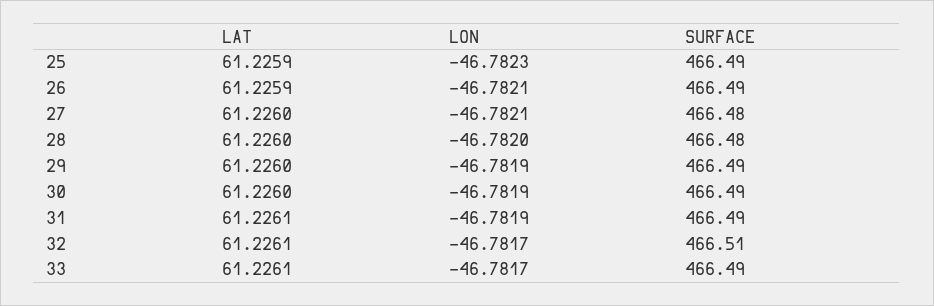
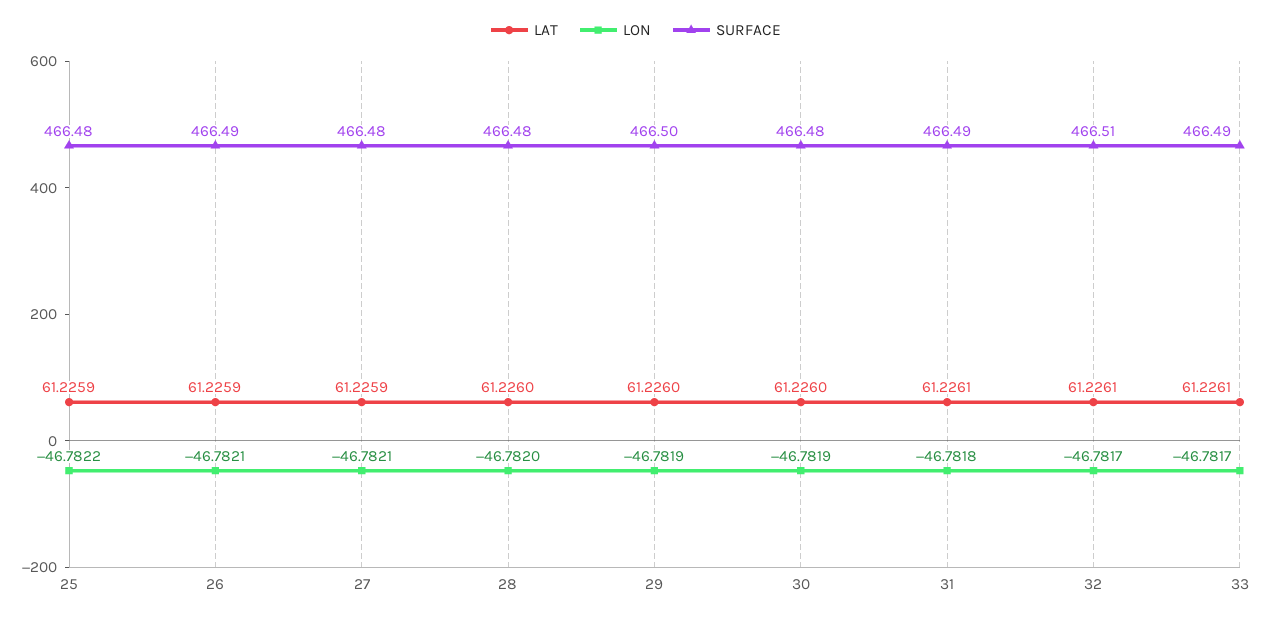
  {
    "LAT": {
      "25": 61.2259,
      "26": 61.2259,
-     "27": 61.226,
+     "27": 61.2259,
      "28": 61.226,
      "29": 61.226,
      "30": 61.226,
      "31": 61.2261,
      "32": 61.2261,
      "33": 61.2261
    },
    "LON": {
-     "25": -46.7823,
+     "25": -46.7822,
      "26": -46.7821,
      "27": -46.7821,
      "28": -46.782,
      "29": -46.7819,
      "30": -46.7819,
-     "31": -46.7819,
+     "31": -46.7818,
      "32": -46.7817,
      "33": -46.7817
    },
    "SURFACE": {
-     "25": 466.49,
+     "25": 466.48,
      "26": 466.49,
      "27": 466.48,
      "28": 466.48,
-     "29": 466.49,
+     "29": 466.5,
-     "30": 466.49,
+     "30": 466.48,
      "31": 466.49,
      "32": 466.51,
      "33": 466.49
    }
  }

